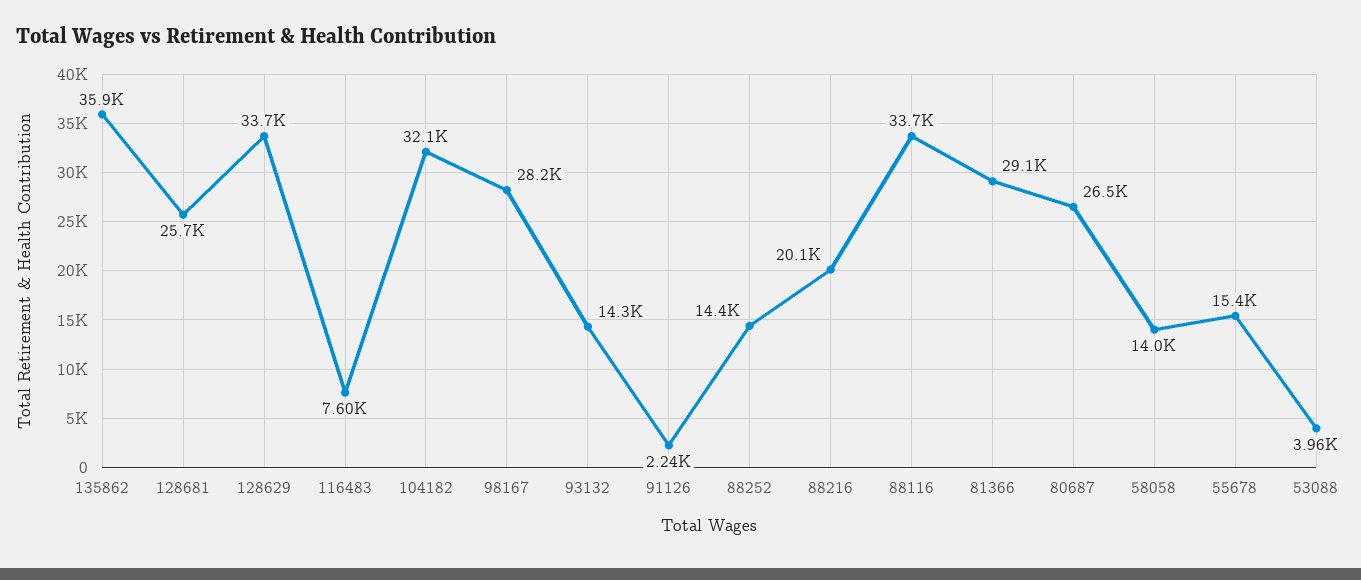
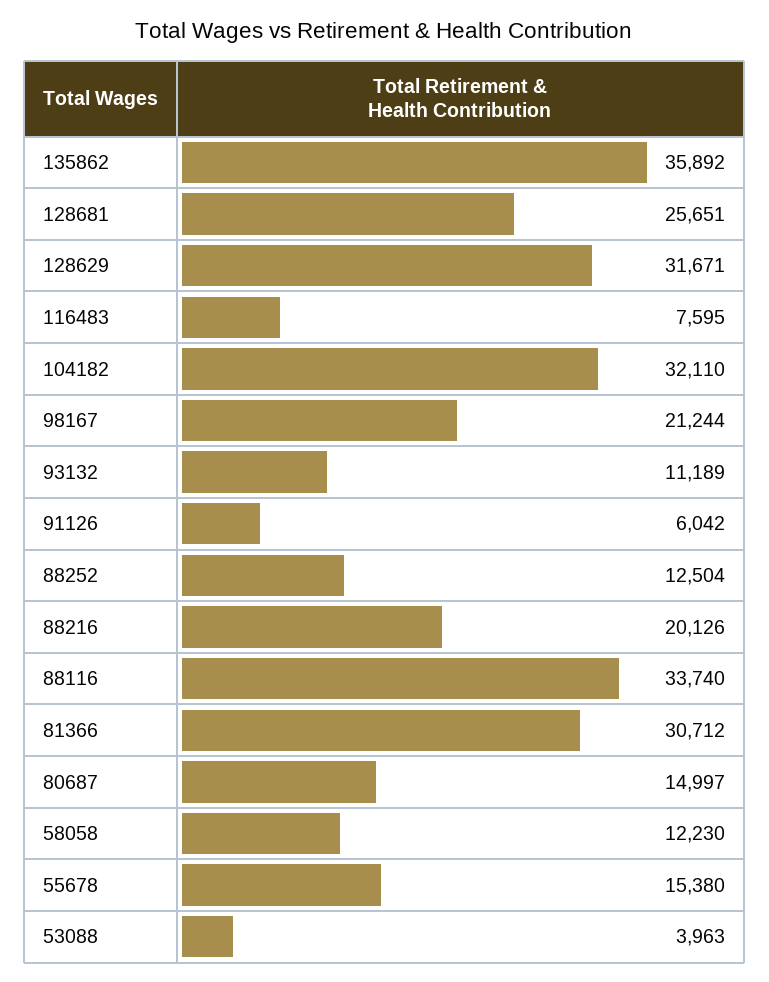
  {
    "135862": 35892,
    "128681": 25651,
-   "128629": 33700,
+   "128629": 31671,
    "116483": 7595,
    "104182": 32110,
-   "98167": 28200,
+   "98167": 21244,
-   "93132": 14300,
+   "93132": 11189,
-   "91126": 2240,
+   "91126": 6042,
-   "88252": 14400,
+   "88252": 12504,
    "88216": 20126,
    "88116": 33740,
-   "81366": 29100,
+   "81366": 30712,
-   "80687": 26500,
+   "80687": 14997,
-   "58058": 14000,
+   "58058": 12230,
    "55678": 15380,
    "53088": 3963
  }

